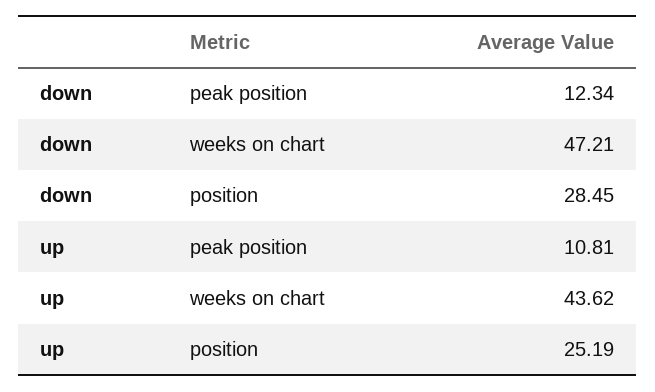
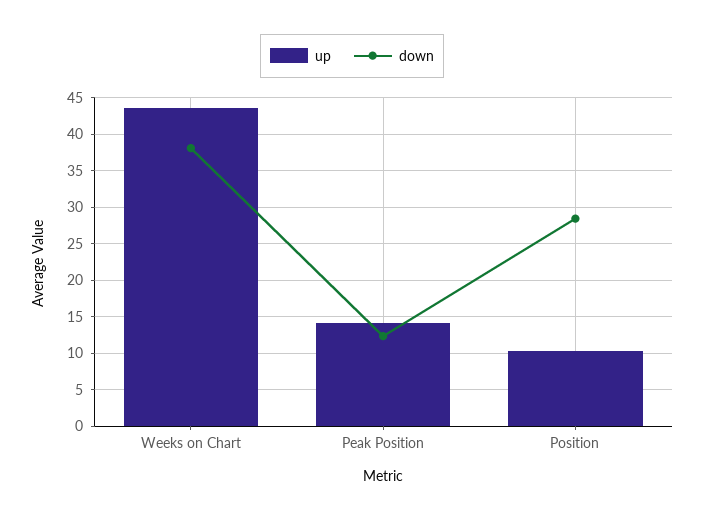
  {
    "down": {
      "peak position": 12.34,
-     "weeks on chart": 47.21,
+     "weeks on chart": 38,
      "position": 28.45
    },
    "up": {
-     "peak position": 10.81,
+     "peak position": 14,
      "weeks on chart": 43.62,
-     "position": 25.19
+     "position": 10
    }
  }

